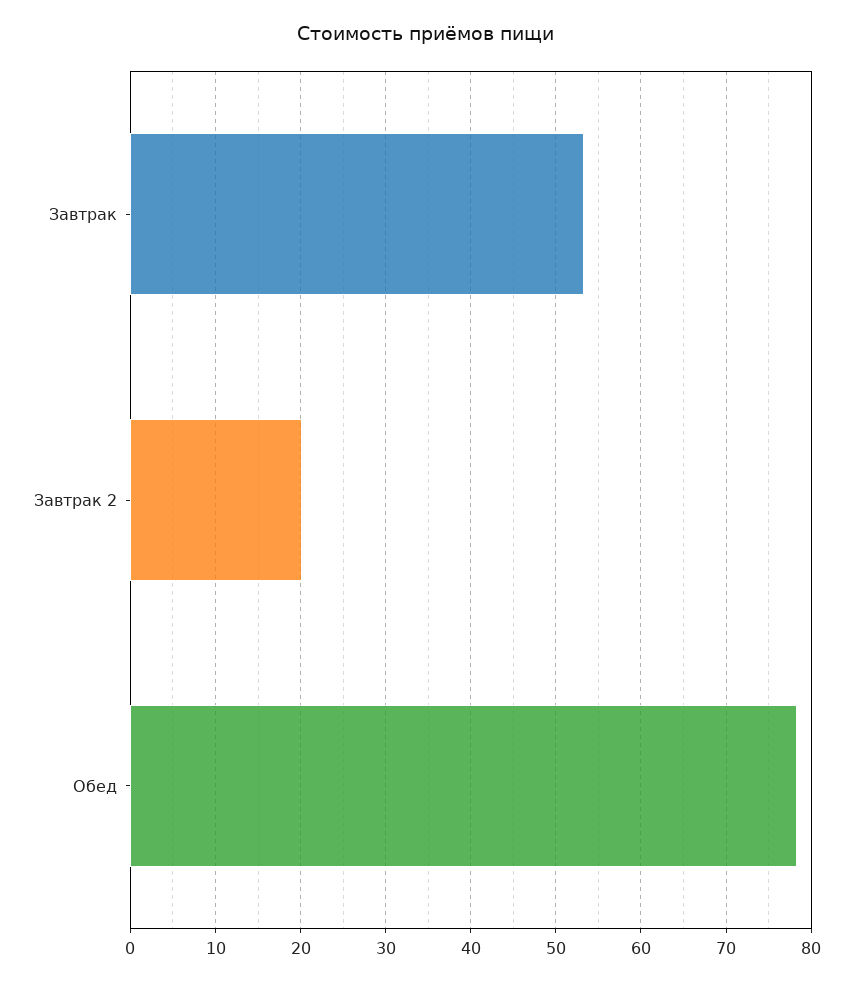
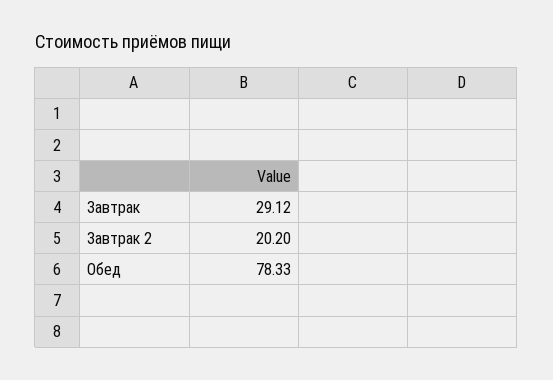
  {
-   "Завтрак": 53,
+   "Завтрак": 29.12,
    "Завтрак 2": 20.2,
    "Обед": 78.33
  }

